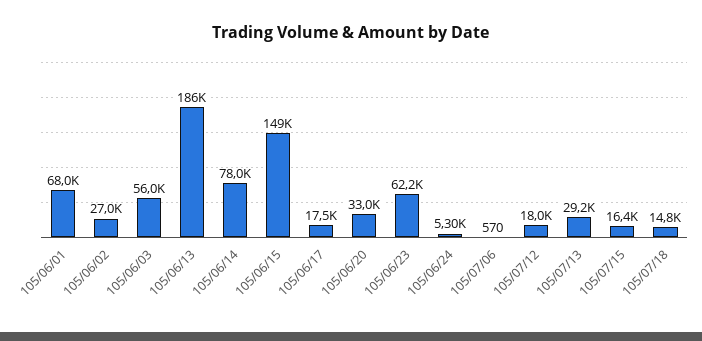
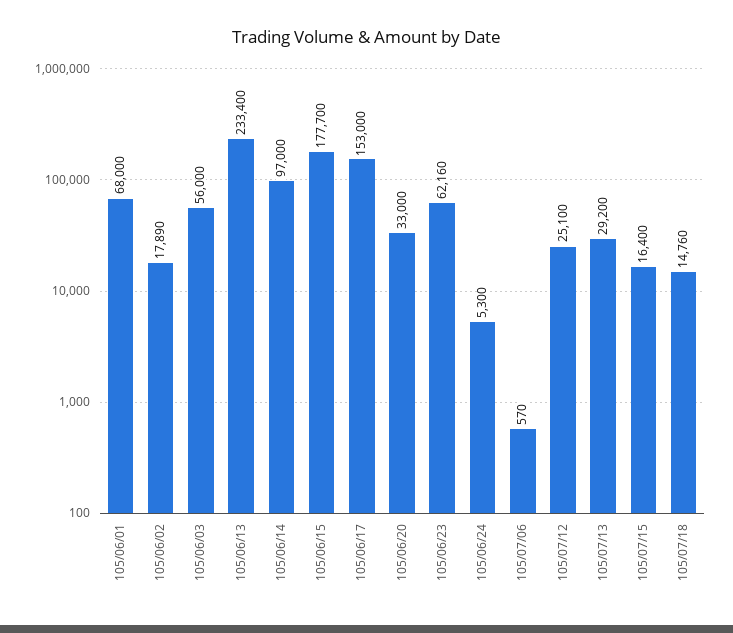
  {
    "105/06/01": 68000,
-   "105/06/02": 27000,
+   "105/06/02": 17890,
    "105/06/03": 56000,
-   "105/06/13": 186000,
+   "105/06/13": 233400,
-   "105/06/14": 78000,
+   "105/06/14": 97000,
-   "105/06/15": 149000,
+   "105/06/15": 177700,
-   "105/06/17": 17500,
+   "105/06/17": 153000,
    "105/06/20": 33000,
    "105/06/23": 62160,
    "105/06/24": 5300,
    "105/07/06": 570,
-   "105/07/12": 18000,
+   "105/07/12": 25100,
    "105/07/13": 29200,
    "105/07/15": 16400,
    "105/07/18": 14760
  }

